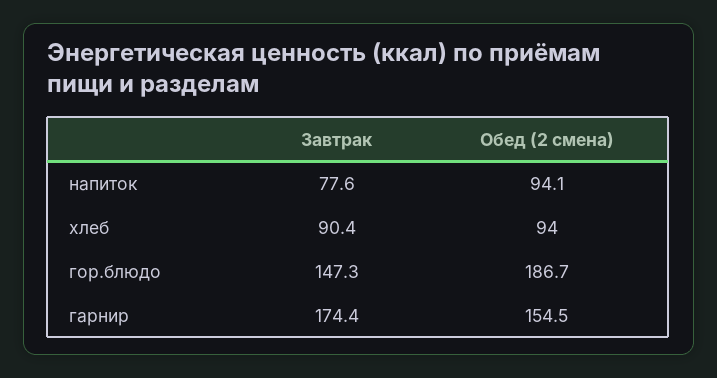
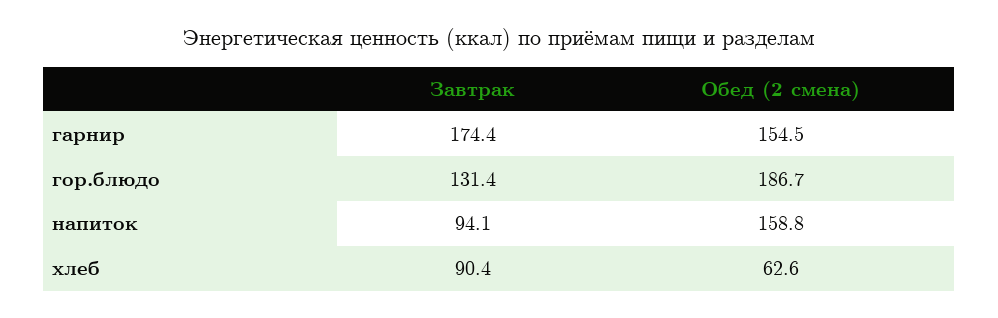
  {
    "Завтрак": {
-     "напиток": 77.6,
+     "напиток": 94.1,
      "хлеб": 90.4,
-     "гор.блюдо": 147.3,
+     "гор.блюдо": 131.4,
      "гарнир": 174.4
    },
    "Обед (2 смена)": {
-     "напиток": 94.1,
+     "напиток": 158.8,
-     "хлеб": 94,
+     "хлеб": 62.6,
      "гор.блюдо": 186.7,
      "гарнир": 154.5
    }
  }

